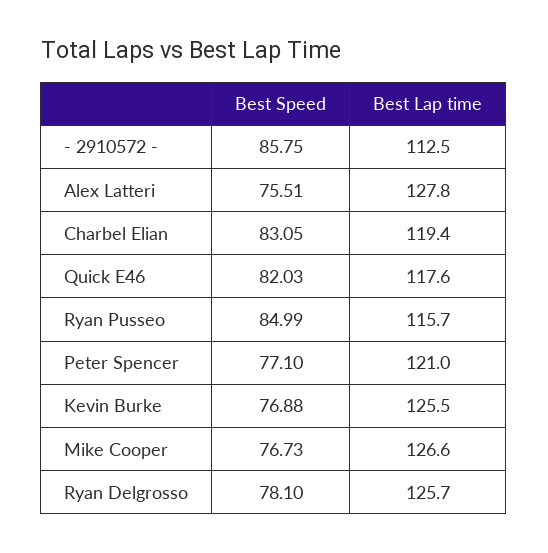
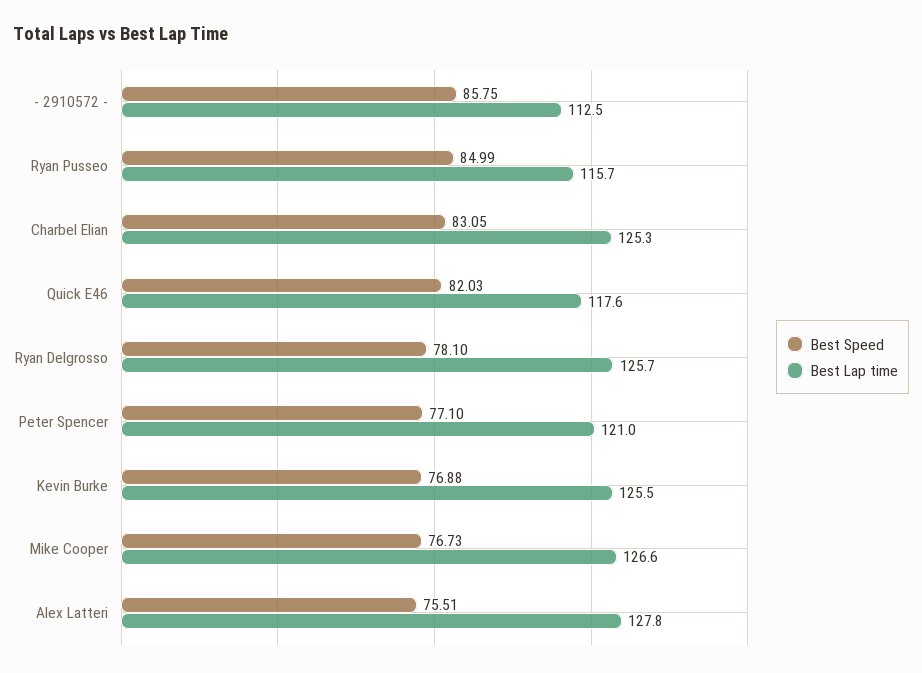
  {
    "Best Speed": {
      "- 2910572 -": 85.75,
      "Alex Latteri": 75.51,
      "Charbel Elian": 83.05,
      "Quick E46": 82.03,
      "Ryan Pusseo": 84.99,
      "Peter Spencer": 77.1,
      "Kevin Burke": 76.88,
      "Mike Cooper": 76.73,
      "Ryan Delgrosso": 78.1
    },
    "Best Lap time": {
      "- 2910572 -": 112.5,
      "Alex Latteri": 127.8,
-     "Charbel Elian": 119.4,
+     "Charbel Elian": 125.3,
      "Quick E46": 117.6,
      "Ryan Pusseo": 115.7,
      "Peter Spencer": 121,
      "Kevin Burke": 125.5,
      "Mike Cooper": 126.6,
      "Ryan Delgrosso": 125.7
    }
  }

